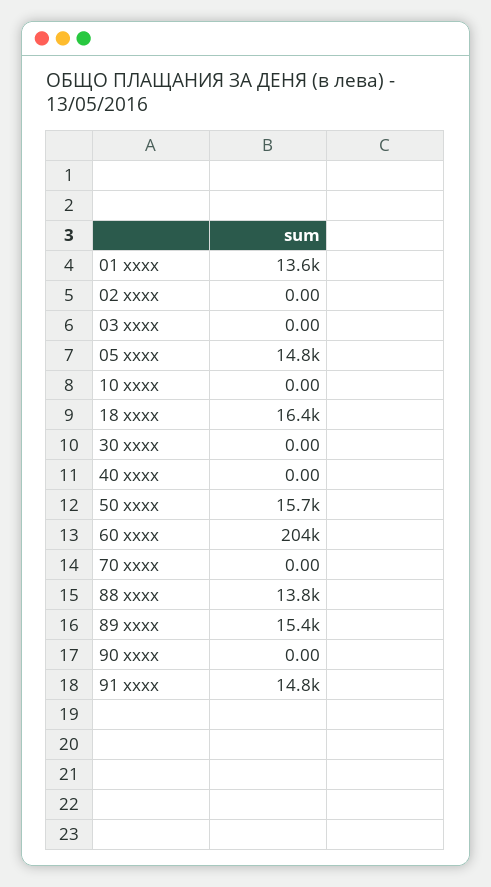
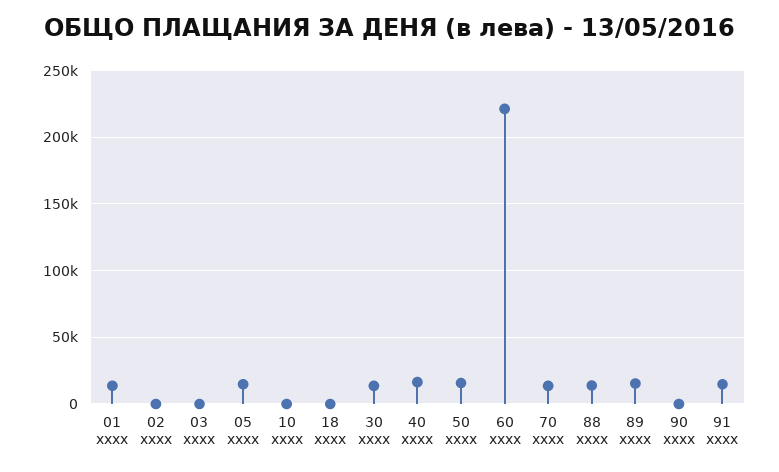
  {
    "01 xxxx": 13600,
    "02 xxxx": 0,
    "03 xxxx": 0,
    "05 xxxx": 14800,
    "10 xxxx": 0,
-   "18 xxxx": 16400,
+   "18 xxxx": 0,
-   "30 xxxx": 0,
+   "30 xxxx": 15000,
-   "40 xxxx": 0,
+   "40 xxxx": 15000,
    "50 xxxx": 15700,
-   "60 xxxx": 204000,
+   "60 xxxx": 220000,
-   "70 xxxx": 0,
+   "70 xxxx": 15000,
    "88 xxxx": 13800,
    "89 xxxx": 15400,
    "90 xxxx": 0,
    "91 xxxx": 14800
  }

